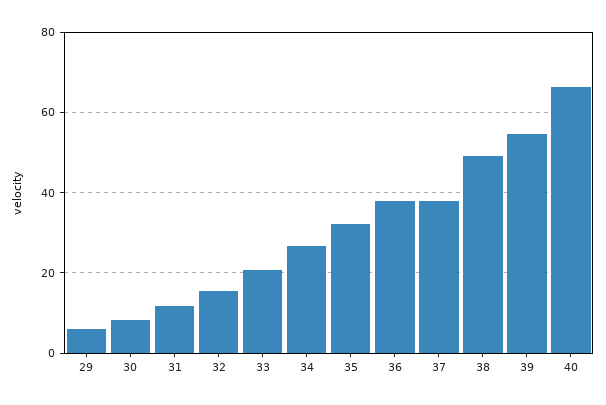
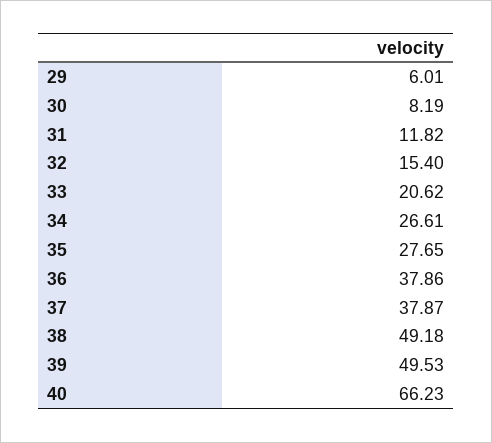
  {
    "29": 6.01,
    "30": 8.19,
    "31": 11.82,
    "32": 15.4,
    "33": 20.62,
    "34": 26.61,
-   "35": 32,
+   "35": 27.65,
    "36": 37.86,
    "37": 37.87,
    "38": 49.18,
-   "39": 54,
+   "39": 49.53,
    "40": 66.23
  }

